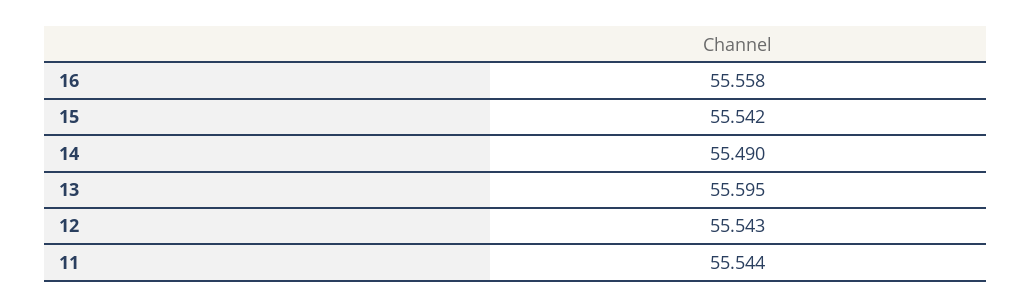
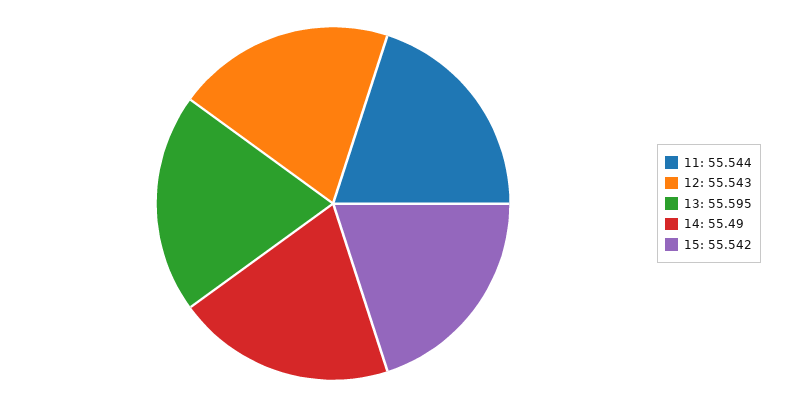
  {
-   "16": 55.558,
    "15": 55.542,
    "14": 55.49,
    "13": 55.595,
    "12": 55.543,
    "11": 55.544
  }

